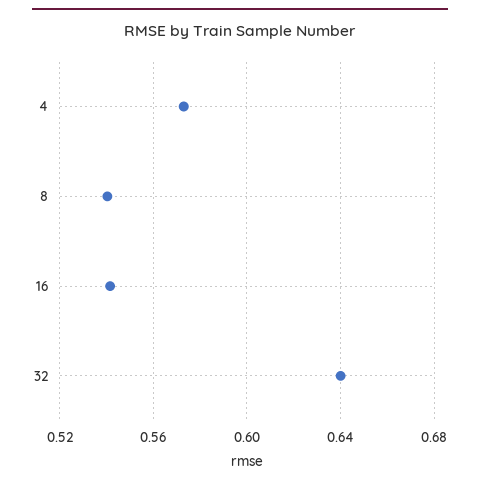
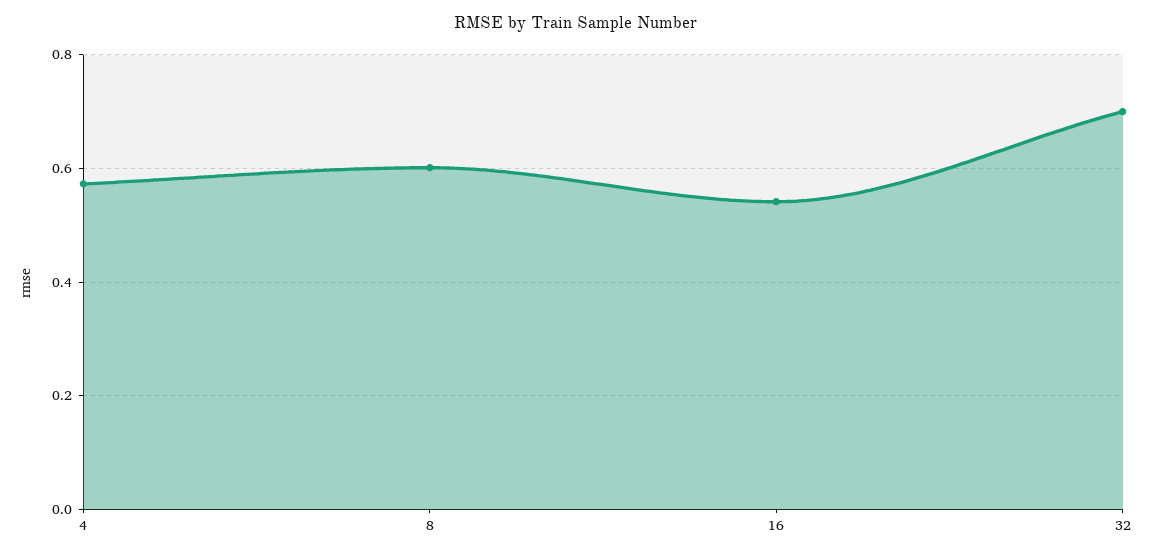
  {
    "4": 0.575,
-   "8": 0.54,
+   "8": 0.6,
    "16": 0.54,
-   "32": 0.64
+   "32": 0.7
  }

